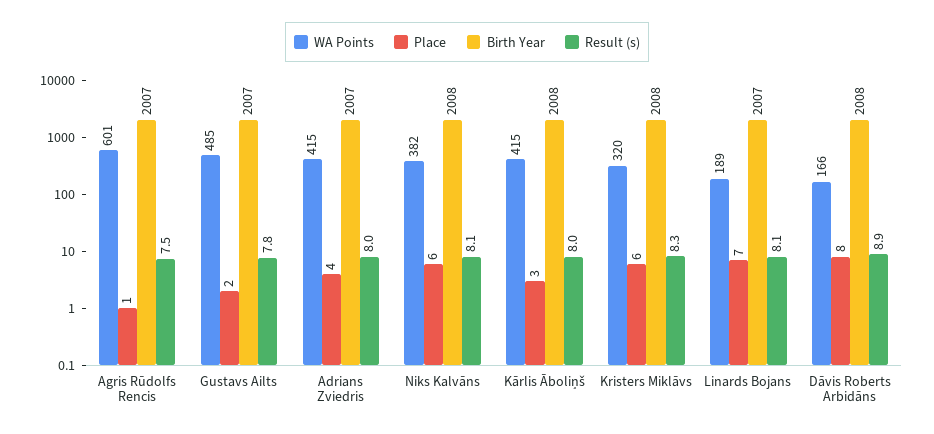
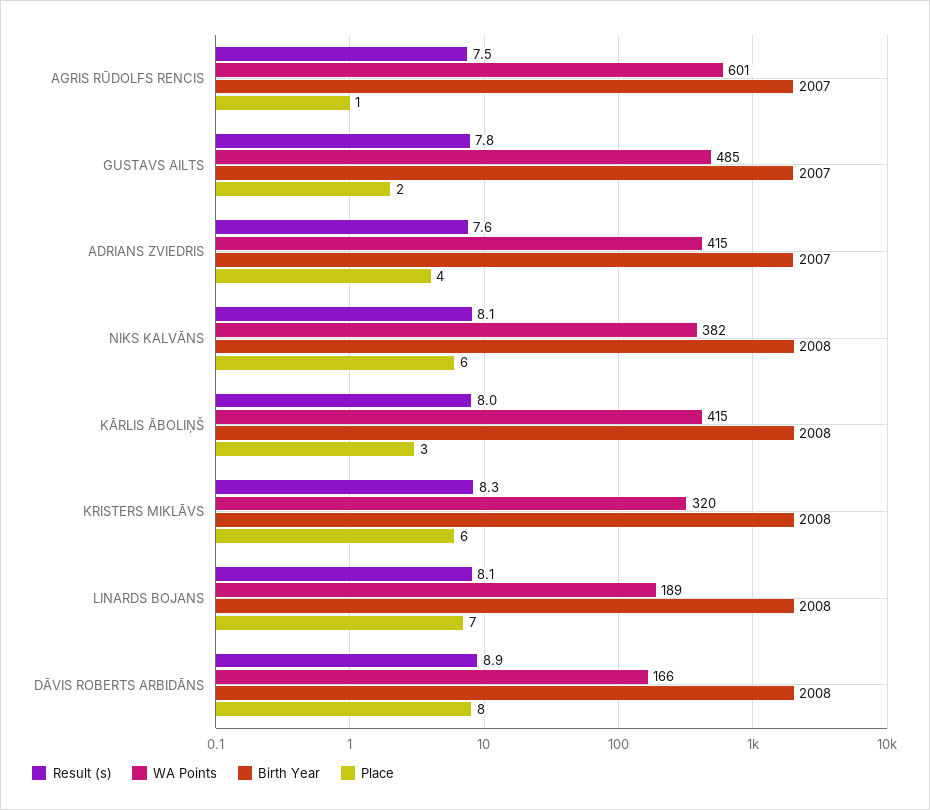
  {
    "WA Points": {
      "Agris Rūdolfs Rencis": 601,
      "Gustavs Ailts": 485,
      "Adrians Zviedris": 415,
      "Niks Kalvāns": 382,
      "Kārlis Āboliņš": 415,
      "Kristers Miklāvs": 320,
      "Linards Bojans": 189,
      "Dāvis Roberts Arbidāns": 166
    },
    "Place": {
      "Agris Rūdolfs Rencis": 1,
      "Gustavs Ailts": 2,
      "Adrians Zviedris": 4,
      "Niks Kalvāns": 6,
      "Kārlis Āboliņš": 3,
      "Kristers Miklāvs": 6,
      "Linards Bojans": 7,
      "Dāvis Roberts Arbidāns": 8
    },
    "Birth Year": {
      "Agris Rūdolfs Rencis": 2007,
      "Gustavs Ailts": 2007,
      "Adrians Zviedris": 2007,
      "Niks Kalvāns": 2008,
      "Kārlis Āboliņš": 2008,
      "Kristers Miklāvs": 2008,
-     "Linards Bojans": 2007,
+     "Linards Bojans": 2008,
      "Dāvis Roberts Arbidāns": 2008
    },
    "Result (s)": {
      "Agris Rūdolfs Rencis": 7.5,
      "Gustavs Ailts": 7.8,
-     "Adrians Zviedris": 8,
+     "Adrians Zviedris": 7.6,
      "Niks Kalvāns": 8.1,
      "Kārlis Āboliņš": 8,
      "Kristers Miklāvs": 8.3,
      "Linards Bojans": 8.1,
      "Dāvis Roberts Arbidāns": 8.9
    }
  }

